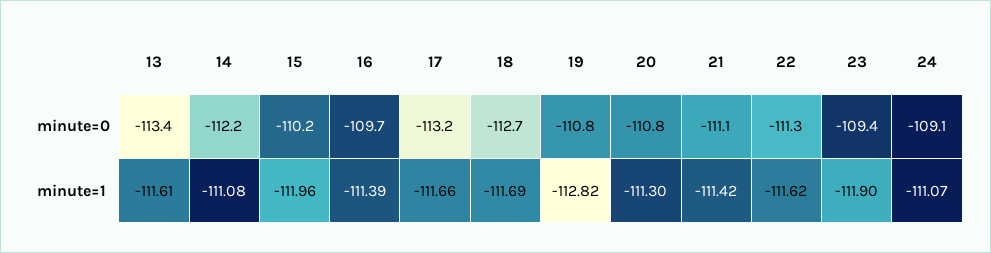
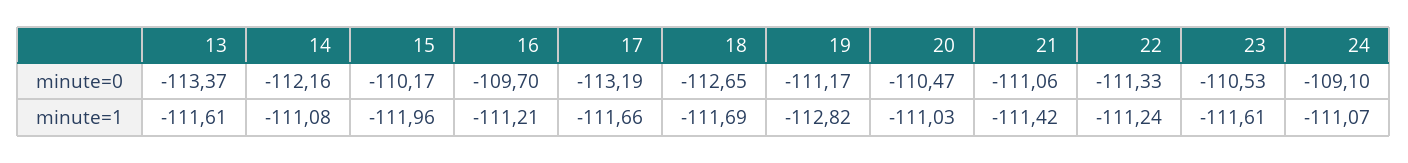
  {
    "13": {
      "minute=0": -113.37,
      "minute=1": -111.61
    },
    "14": {
      "minute=0": -112.16,
      "minute=1": -111.08
    },
    "15": {
      "minute=0": -110.17,
      "minute=1": -111.96
    },
    "16": {
      "minute=0": -109.7,
-     "minute=1": -111.39
+     "minute=1": -111.21
    },
    "17": {
      "minute=0": -113.19,
      "minute=1": -111.66
    },
    "18": {
      "minute=0": -112.65,
      "minute=1": -111.69
    },
    "19": {
-     "minute=0": -110.8,
+     "minute=0": -111.17,
      "minute=1": -112.82
    },
    "20": {
-     "minute=0": -110.8,
+     "minute=0": -110.47,
-     "minute=1": -111.3
+     "minute=1": -111.03
    },
    "21": {
      "minute=0": -111.06,
      "minute=1": -111.42
    },
    "22": {
      "minute=0": -111.33,
-     "minute=1": -111.62
+     "minute=1": -111.24
    },
    "23": {
-     "minute=0": -109.4,
+     "minute=0": -110.53,
-     "minute=1": -111.9
+     "minute=1": -111.61
    },
    "24": {
      "minute=0": -109.1,
      "minute=1": -111.07
    }
  }

